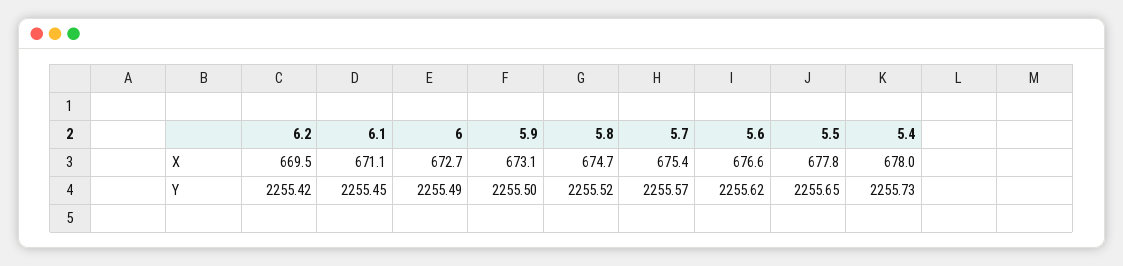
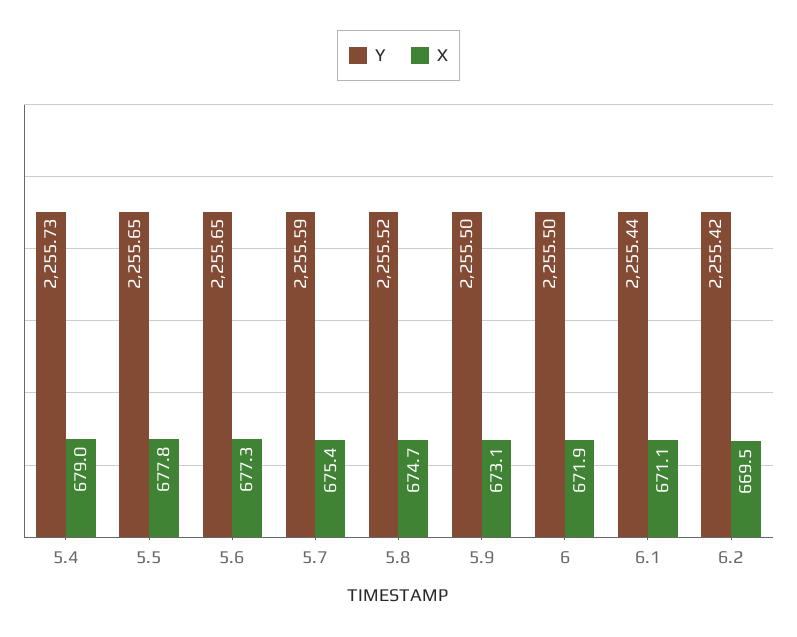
  {
    "X": {
      "6.2": 669.5,
      "6.1": 671.1,
-     "6": 672.7,
+     "6": 671.9,
      "5.9": 673.1,
      "5.8": 674.7,
      "5.7": 675.4,
-     "5.6": 676.6,
+     "5.6": 677.3,
      "5.5": 677.8,
-     "5.4": 678
+     "5.4": 679
    },
    "Y": {
      "6.2": 2255.42,
-     "6.1": 2255.45,
+     "6.1": 2255.44,
-     "6": 2255.49,
+     "6": 2255.5,
      "5.9": 2255.5,
      "5.8": 2255.52,
-     "5.7": 2255.57,
+     "5.7": 2255.59,
-     "5.6": 2255.62,
+     "5.6": 2255.65,
      "5.5": 2255.65,
      "5.4": 2255.73
    }
  }

